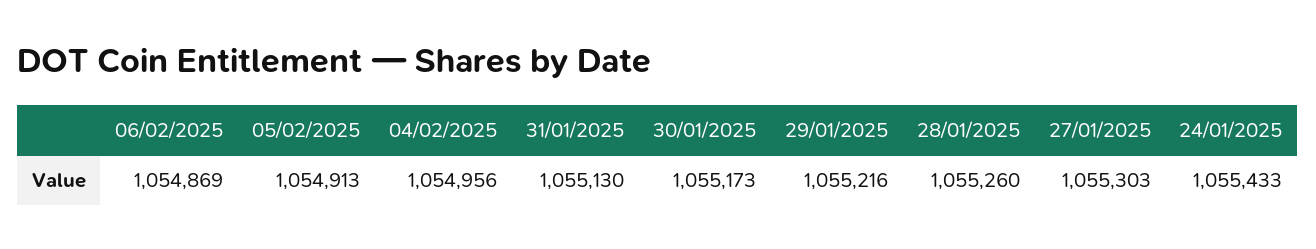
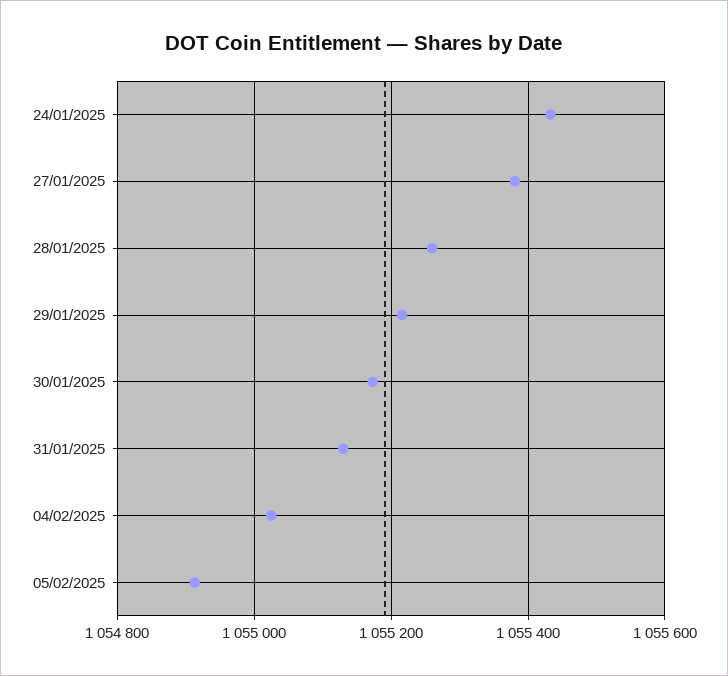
  {
-   "06/02/2025": 1054869,
    "05/02/2025": 1054913,
-   "04/02/2025": 1054956,
+   "04/02/2025": 1055020,
    "31/01/2025": 1055130,
    "30/01/2025": 1055173,
    "29/01/2025": 1055216,
    "28/01/2025": 1055260,
-   "27/01/2025": 1055303,
+   "27/01/2025": 1055380,
    "24/01/2025": 1055433
  }

